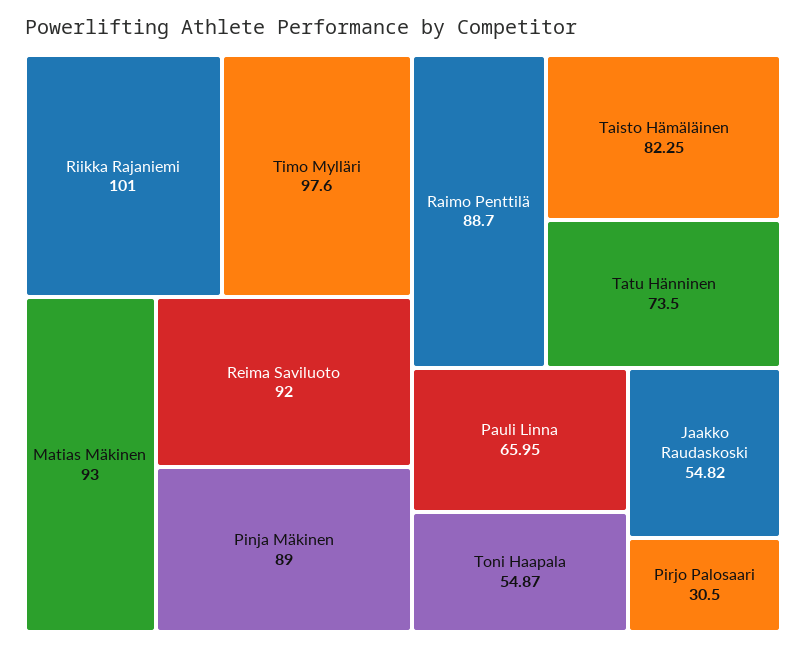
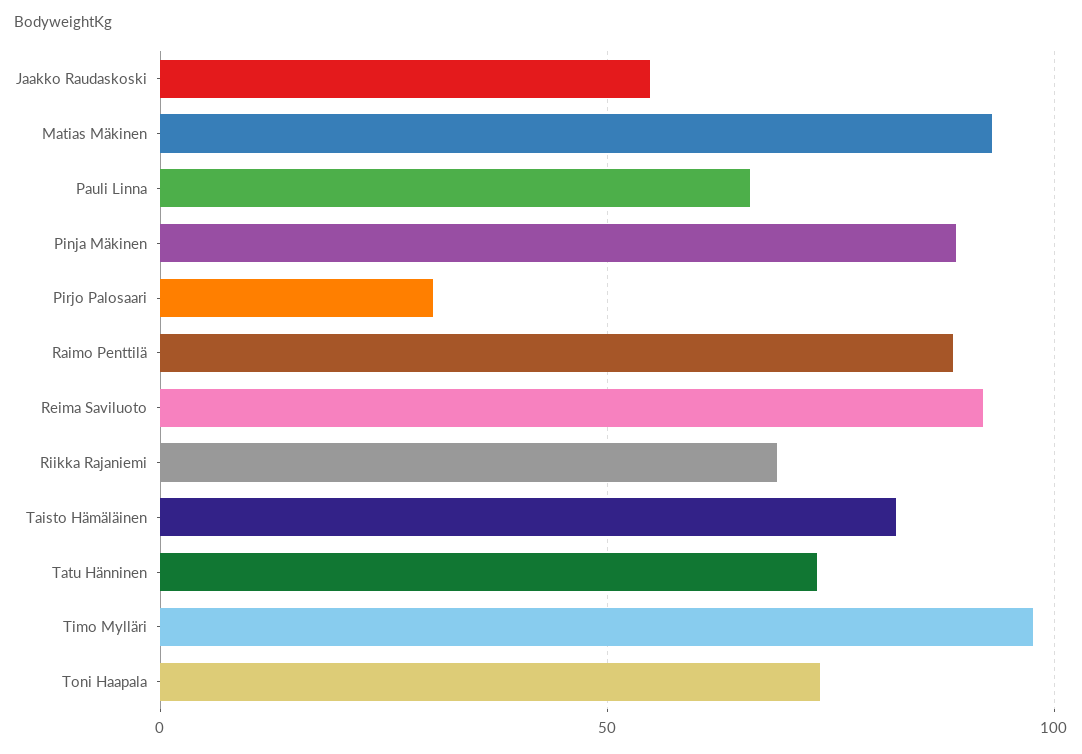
  {
-   "Riikka Rajaniemi": 101,
+   "Riikka Rajaniemi": 70,
    "Timo Mylläri": 97.6,
    "Matias Mäkinen": 93,
    "Reima Saviluoto": 92,
    "Pinja Mäkinen": 89,
    "Raimo Penttilä": 88.7,
    "Taisto Hämäläinen": 82.25,
    "Tatu Hänninen": 73.5,
    "Pauli Linna": 65.95,
-   "Toni Haapala": 54.87,
+   "Toni Haapala": 75,
    "Jaakko Raudaskoski": 54.82,
    "Pirjo Palosaari": 30.5
  }

